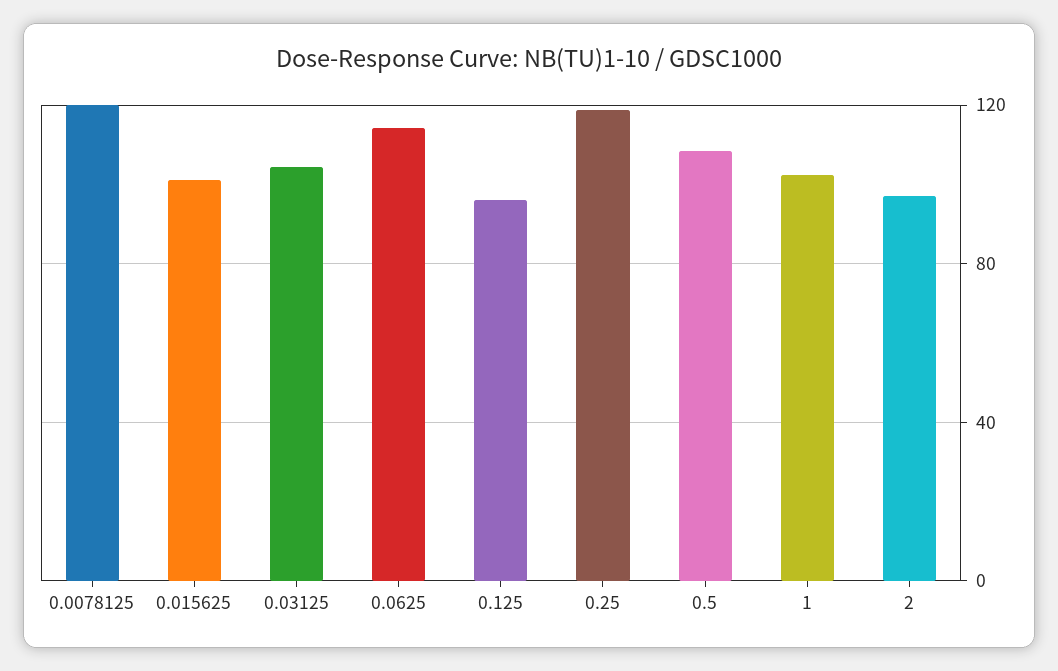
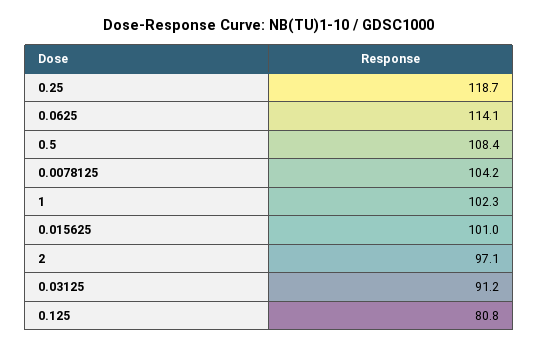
  {
-   "0.0078125": 120,
+   "0.0078125": 104.2,
    "0.015625": 101,
-   "0.03125": 105,
+   "0.03125": 91.2,
    "0.0625": 114.1,
-   "0.125": 95,
+   "0.125": 80.8,
    "0.25": 118.7,
    "0.5": 108.4,
    "1": 102.3,
    "2": 97.1
  }

